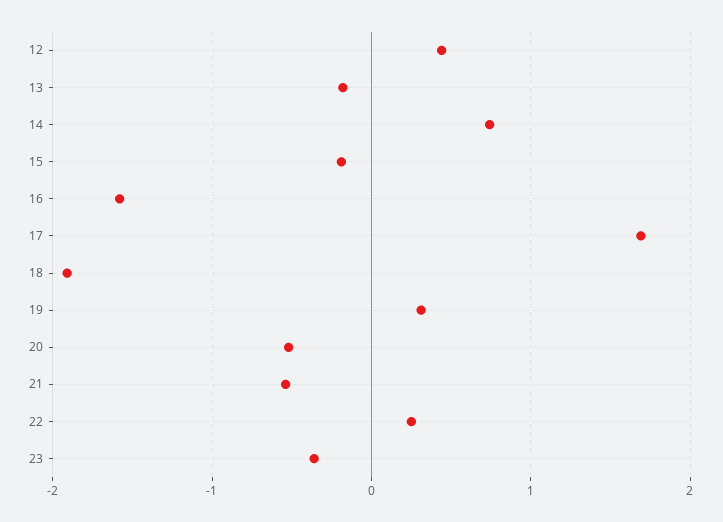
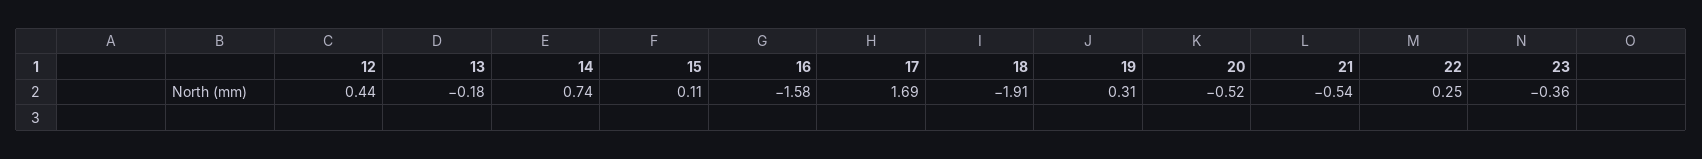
  {
    "12": 0.44,
    "13": -0.18,
    "14": 0.74,
-   "15": -0.2,
+   "15": 0.11,
    "16": -1.58,
    "17": 1.69,
    "18": -1.91,
    "19": 0.31,
    "20": -0.52,
    "21": -0.54,
    "22": 0.25,
    "23": -0.36
  }

